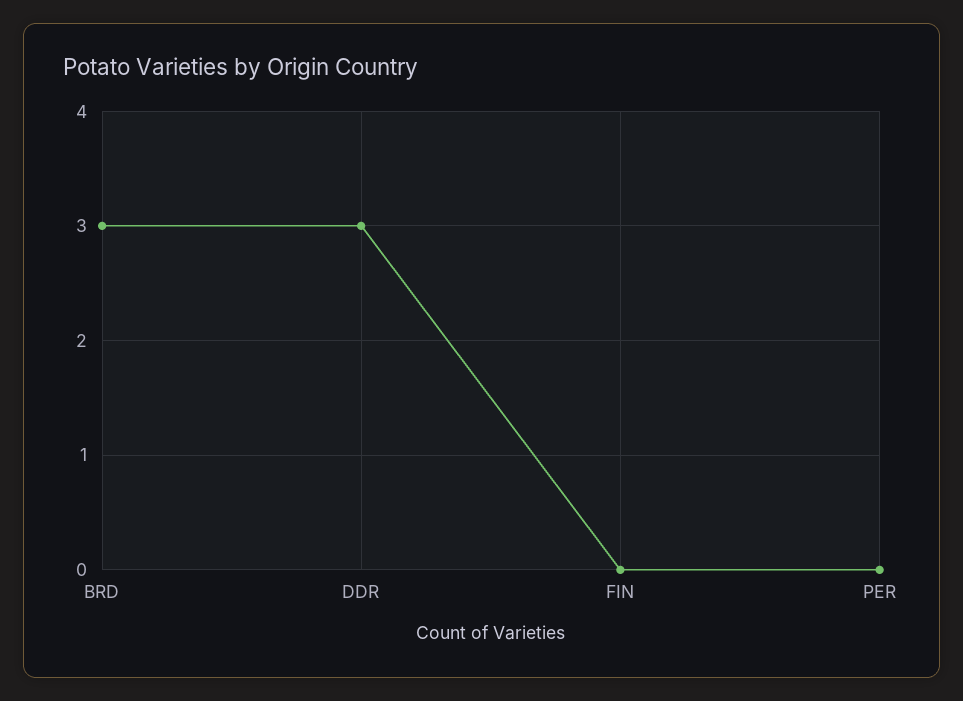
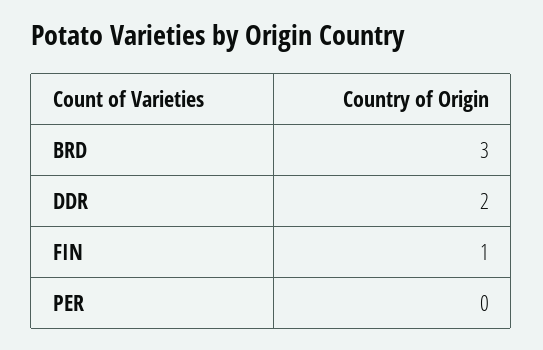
  {
    "BRD": 3,
-   "DDR": 3,
+   "DDR": 2,
-   "FIN": 0,
+   "FIN": 1,
    "PER": 0
  }

